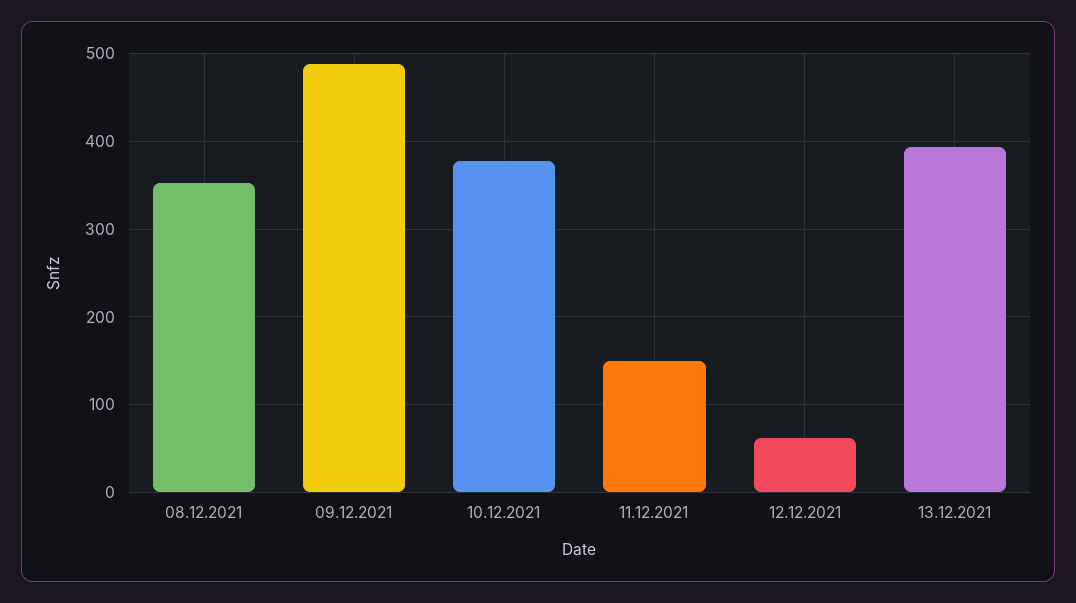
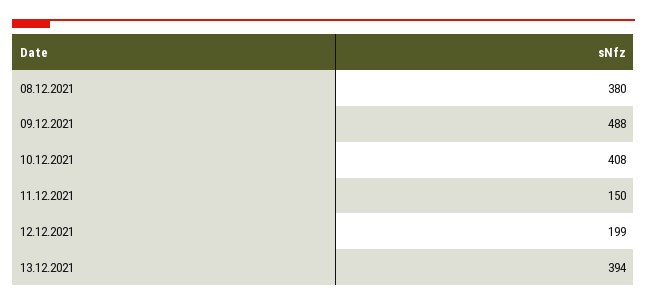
  {
-   "08.12.2021": 350,
+   "08.12.2021": 380,
    "09.12.2021": 488,
-   "10.12.2021": 380,
+   "10.12.2021": 408,
    "11.12.2021": 150,
-   "12.12.2021": 60,
+   "12.12.2021": 199,
    "13.12.2021": 394
  }

